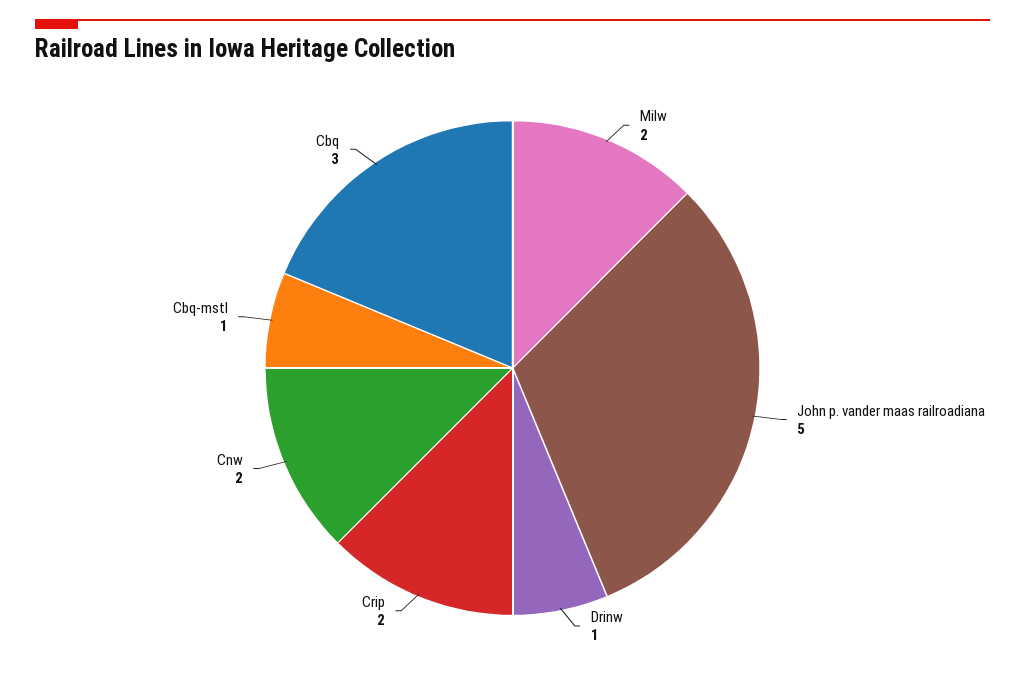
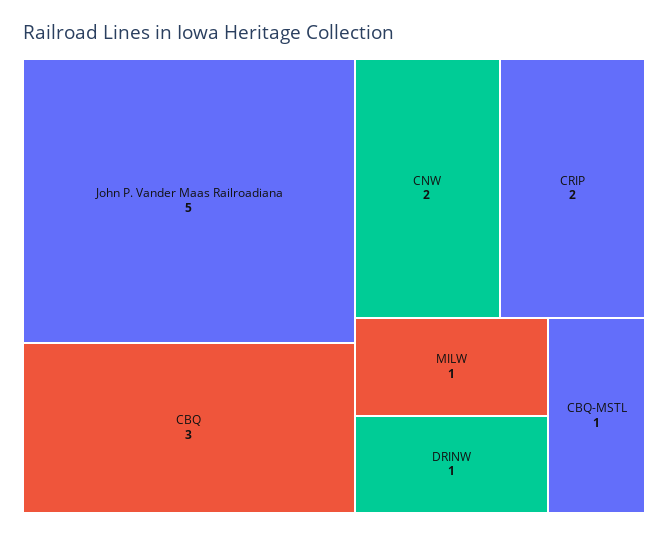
  {
-   "Milw": 2,
+   "Milw": 1,
    "John p. vander maas railroadiana": 5,
    "Drinw": 1,
    "Crip": 2,
    "Cnw": 2,
    "Cbq-mstl": 1,
    "Cbq": 3
  }

